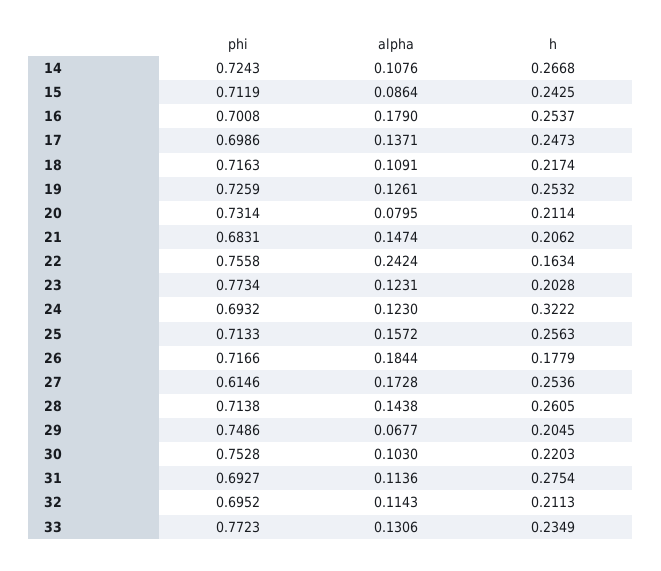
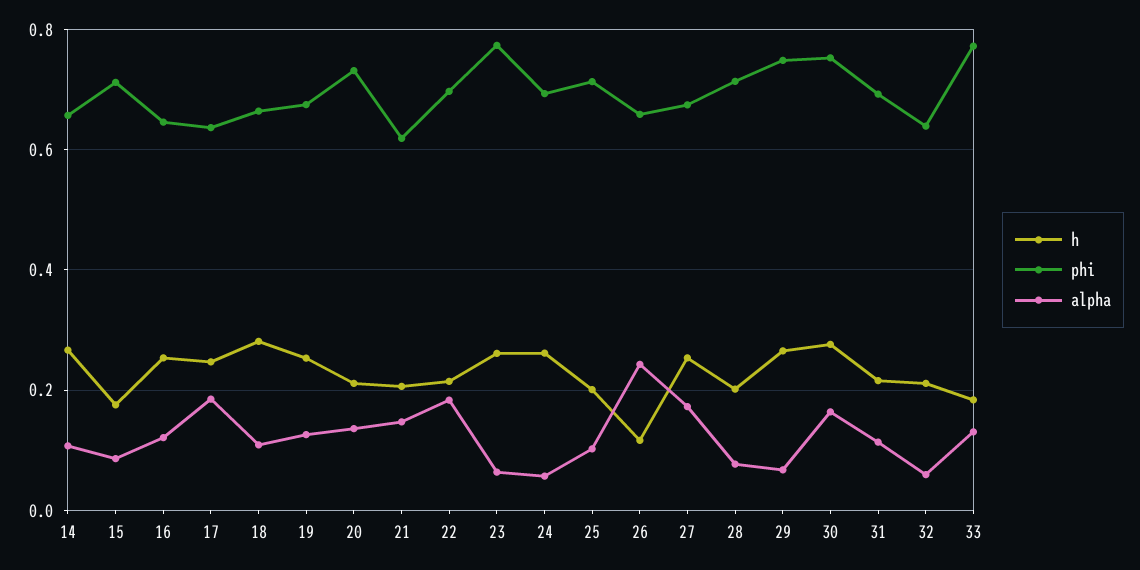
  {
    "phi": {
-     "14": 0.7243,
+     "14": 0.66,
      "15": 0.7119,
-     "16": 0.7008,
+     "16": 0.64,
-     "17": 0.6986,
+     "17": 0.64,
-     "18": 0.7163,
+     "18": 0.66,
-     "19": 0.7259,
+     "19": 0.68,
      "20": 0.7314,
-     "21": 0.6831,
+     "21": 0.62,
-     "22": 0.7558,
+     "22": 0.7,
      "23": 0.7734,
      "24": 0.6932,
      "25": 0.7133,
-     "26": 0.7166,
+     "26": 0.66,
-     "27": 0.6146,
+     "27": 0.68,
      "28": 0.7138,
      "29": 0.7486,
      "30": 0.7528,
      "31": 0.6927,
-     "32": 0.6952,
+     "32": 0.64,
      "33": 0.7723
    },
    "alpha": {
      "14": 0.1076,
      "15": 0.0864,
-     "16": 0.179,
+     "16": 0.12,
-     "17": 0.1371,
+     "17": 0.18,
      "18": 0.1091,
      "19": 0.1261,
-     "20": 0.0795,
+     "20": 0.14,
      "21": 0.1474,
-     "22": 0.2424,
+     "22": 0.18,
-     "23": 0.1231,
+     "23": 0.06,
-     "24": 0.123,
+     "24": 0.06,
-     "25": 0.1572,
+     "25": 0.1,
-     "26": 0.1844,
+     "26": 0.24,
      "27": 0.1728,
-     "28": 0.1438,
+     "28": 0.08,
      "29": 0.0677,
-     "30": 0.103,
+     "30": 0.16,
      "31": 0.1136,
-     "32": 0.1143,
+     "32": 0.06,
      "33": 0.1306
    },
    "h": {
      "14": 0.2668,
-     "15": 0.2425,
+     "15": 0.18,
      "16": 0.2537,
      "17": 0.2473,
-     "18": 0.2174,
+     "18": 0.28,
      "19": 0.2532,
      "20": 0.2114,
      "21": 0.2062,
-     "22": 0.1634,
+     "22": 0.22,
-     "23": 0.2028,
+     "23": 0.26,
-     "24": 0.3222,
+     "24": 0.26,
-     "25": 0.2563,
+     "25": 0.2,
-     "26": 0.1779,
+     "26": 0.12,
      "27": 0.2536,
-     "28": 0.2605,
+     "28": 0.2,
-     "29": 0.2045,
+     "29": 0.26,
-     "30": 0.2203,
+     "30": 0.28,
-     "31": 0.2754,
+     "31": 0.22,
      "32": 0.2113,
-     "33": 0.2349
+     "33": 0.18
    }
  }

